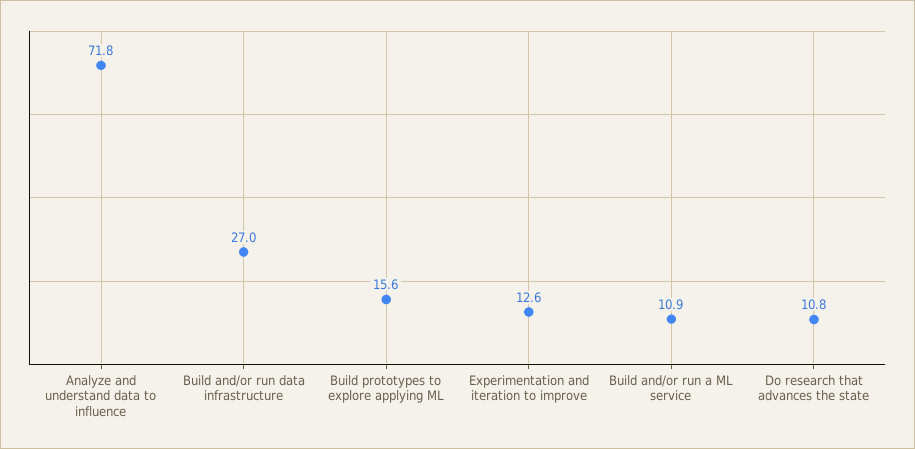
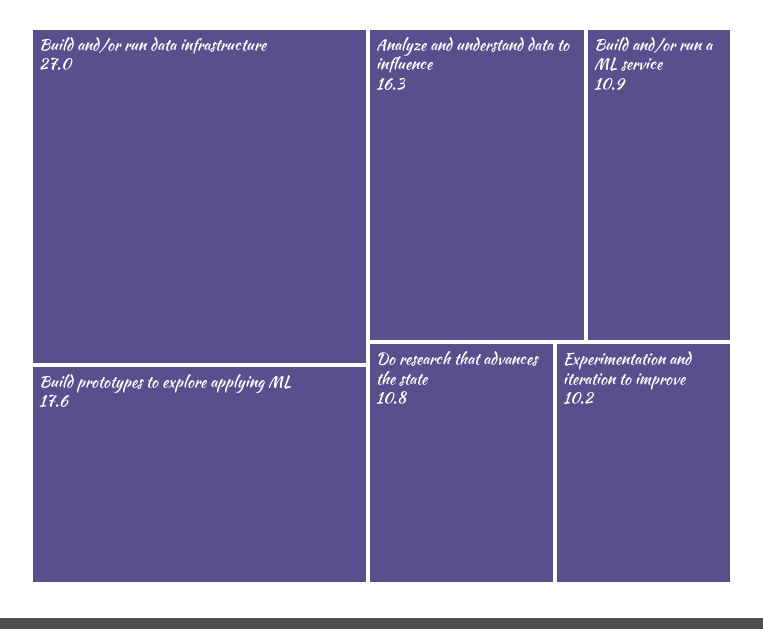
  {
-   "Analyze and understand data to influence": 71.8,
+   "Analyze and understand data to influence": 16.3,
    "Build and/or run data infrastructure": 27,
-   "Build prototypes to explore applying ML": 15.6,
+   "Build prototypes to explore applying ML": 17.6,
-   "Experimentation and iteration to improve": 12.6,
+   "Experimentation and iteration to improve": 10.2,
    "Build and/or run a ML service": 10.9,
    "Do research that advances the state": 10.8
  }

